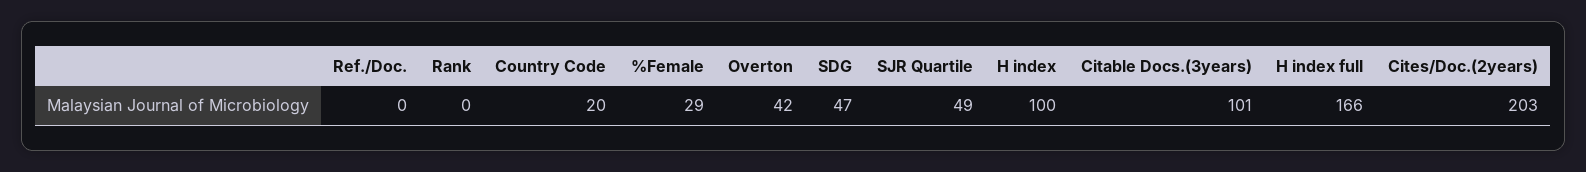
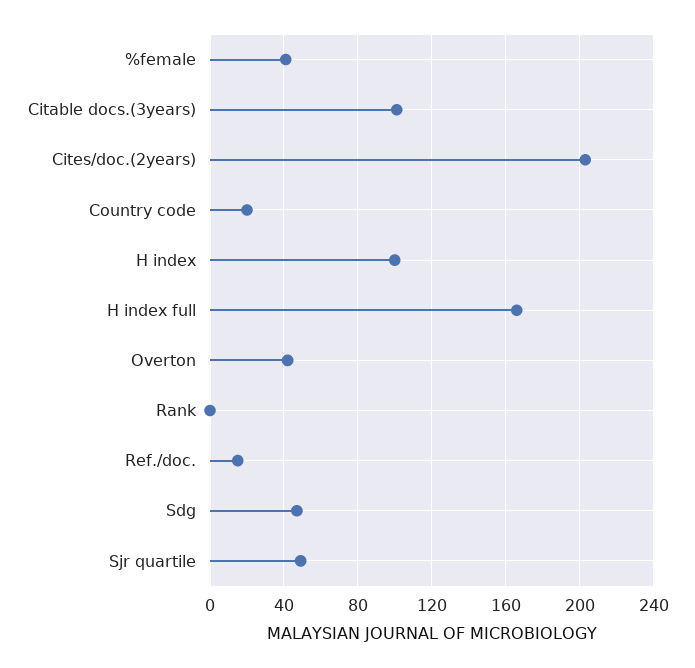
  {
-   "Ref./Doc.": 0,
+   "Ref./Doc.": 15,
    "Rank": 0,
    "Country Code": 20,
-   "%Female": 29,
+   "%Female": 40,
    "Overton": 42,
    "SDG": 47,
    "SJR Quartile": 49,
    "H index": 100,
    "Citable Docs.(3years)": 101,
    "H index full": 166,
    "Cites/Doc.(2years)": 203
  }

